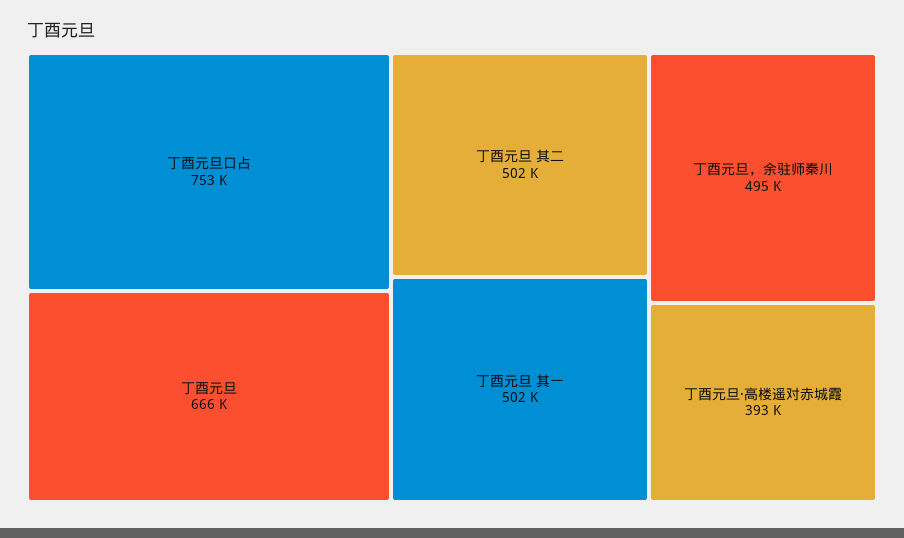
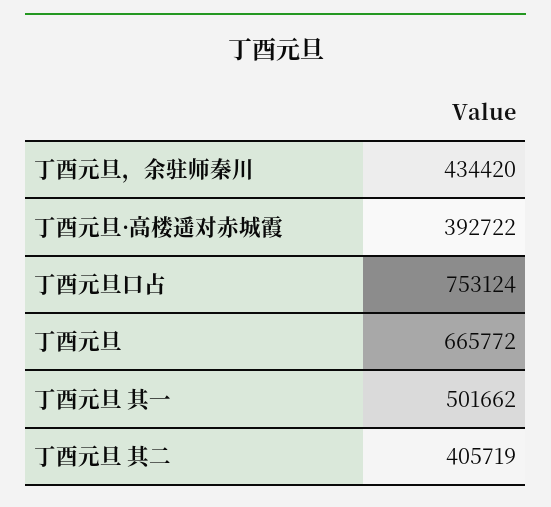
  {
    "丁酉元旦口占": 753124,
    "丁酉元旦": 665772,
-   "丁酉元旦 其二": 502000,
+   "丁酉元旦 其二": 405719,
    "丁酉元旦 其一": 501662,
-   "丁酉元旦，余驻师秦川": 495000,
+   "丁酉元旦，余驻师秦川": 434420,
    "丁酉元旦·高楼遥对赤城霞": 392722
  }

